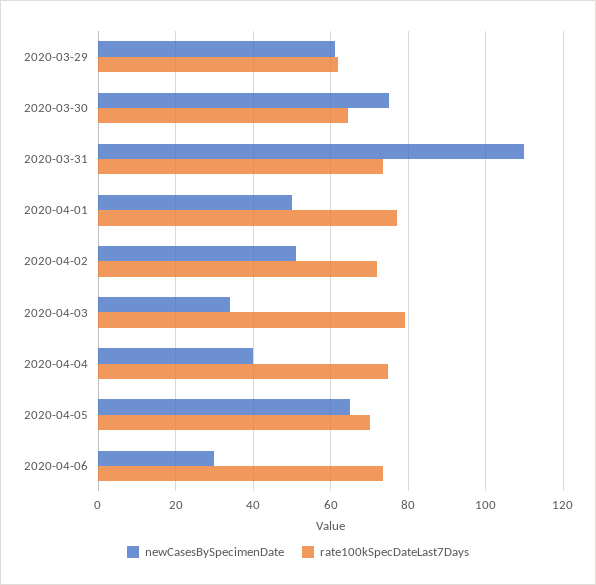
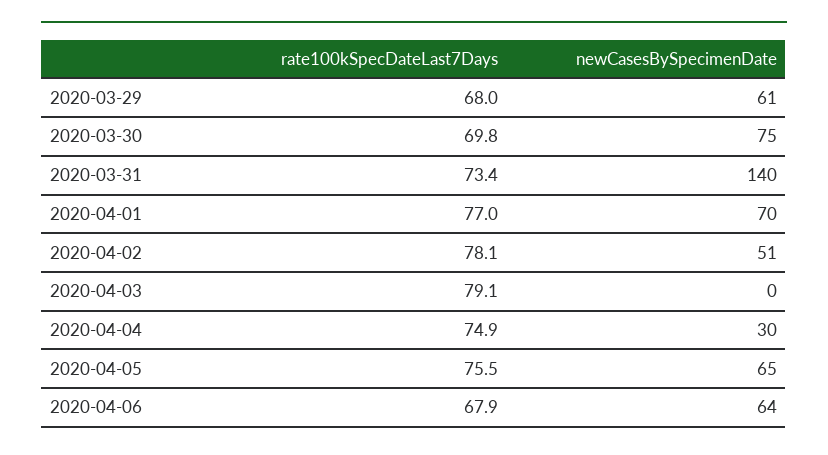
  {
    "newCasesBySpecimenDate": {
      "2020-03-29": 61,
      "2020-03-30": 75,
-     "2020-03-31": 110,
+     "2020-03-31": 140,
-     "2020-04-01": 50,
+     "2020-04-01": 70,
      "2020-04-02": 51,
-     "2020-04-03": 34,
+     "2020-04-03": 0,
-     "2020-04-04": 40,
+     "2020-04-04": 30,
      "2020-04-05": 65,
-     "2020-04-06": 30
+     "2020-04-06": 64
    },
    "rate100kSpecDateLast7Days": {
-     "2020-03-29": 62,
+     "2020-03-29": 68,
-     "2020-03-30": 64,
+     "2020-03-30": 69.8,
      "2020-03-31": 73.4,
      "2020-04-01": 77,
-     "2020-04-02": 72,
+     "2020-04-02": 78.1,
      "2020-04-03": 79.1,
      "2020-04-04": 74.9,
-     "2020-04-05": 70,
+     "2020-04-05": 75.5,
-     "2020-04-06": 74
+     "2020-04-06": 67.9
    }
  }

